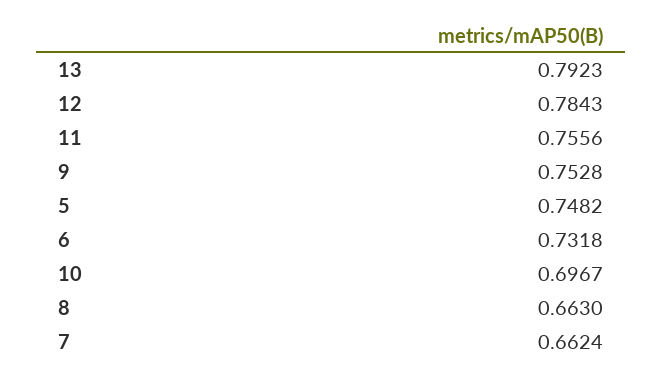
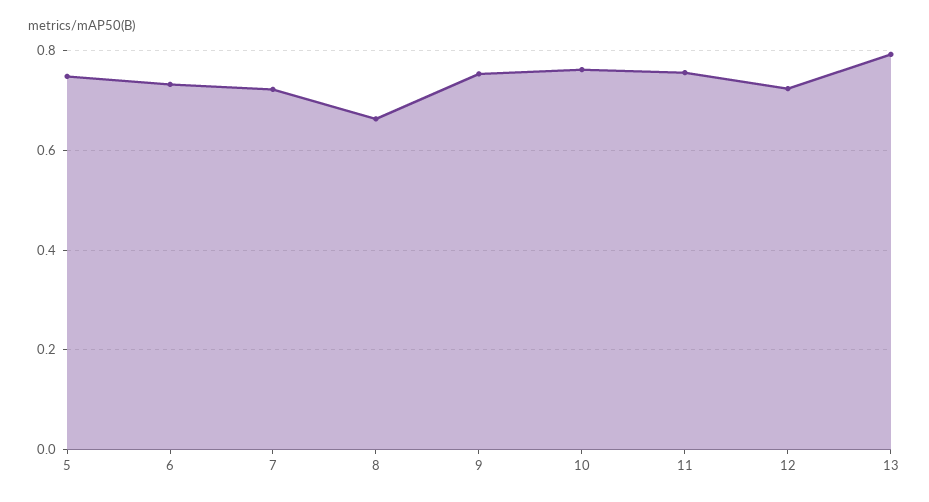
  {
    "13": 0.7923,
-   "12": 0.7843,
+   "12": 0.72,
    "11": 0.7556,
    "9": 0.7528,
    "5": 0.7482,
    "6": 0.7318,
-   "10": 0.6967,
+   "10": 0.76,
    "8": 0.663,
-   "7": 0.6624
+   "7": 0.72
  }

